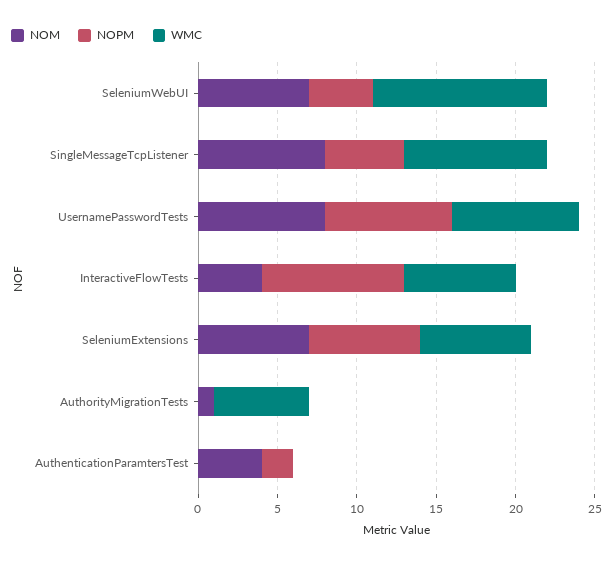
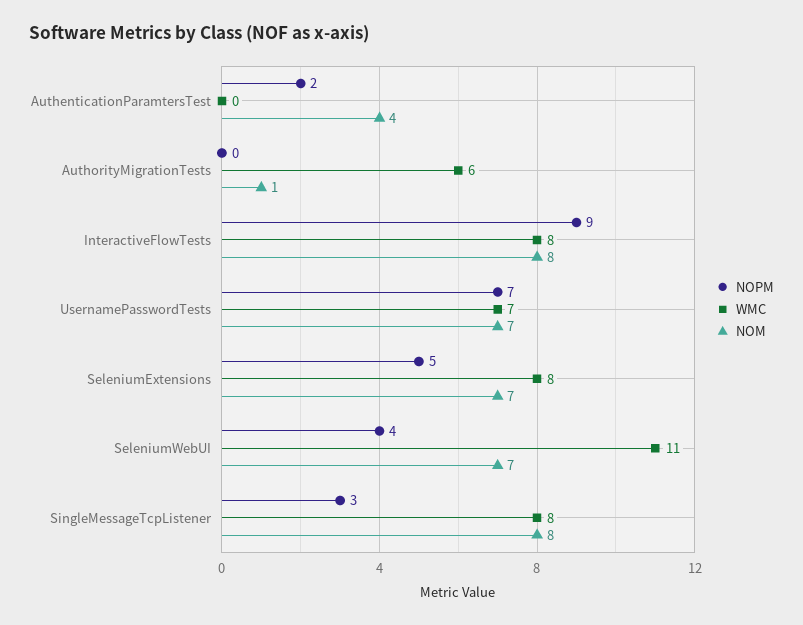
  {
    "NOM": {
      "SeleniumWebUI": 7,
      "SingleMessageTcpListener": 8,
-     "UsernamePasswordTests": 8,
+     "UsernamePasswordTests": 7,
-     "InteractiveFlowTests": 4,
+     "InteractiveFlowTests": 8,
      "SeleniumExtensions": 7,
      "AuthorityMigrationTests": 1,
      "AuthenticationParamtersTest": 4
    },
    "NOPM": {
      "SeleniumWebUI": 4,
-     "SingleMessageTcpListener": 5,
+     "SingleMessageTcpListener": 3,
-     "UsernamePasswordTests": 8,
+     "UsernamePasswordTests": 7,
      "InteractiveFlowTests": 9,
-     "SeleniumExtensions": 7,
+     "SeleniumExtensions": 5,
      "AuthorityMigrationTests": 0,
      "AuthenticationParamtersTest": 2
    },
    "WMC": {
      "SeleniumWebUI": 11,
-     "SingleMessageTcpListener": 9,
+     "SingleMessageTcpListener": 8,
-     "UsernamePasswordTests": 8,
+     "UsernamePasswordTests": 7,
-     "InteractiveFlowTests": 7,
+     "InteractiveFlowTests": 8,
-     "SeleniumExtensions": 7,
+     "SeleniumExtensions": 8,
      "AuthorityMigrationTests": 6,
      "AuthenticationParamtersTest": 0
    }
  }

